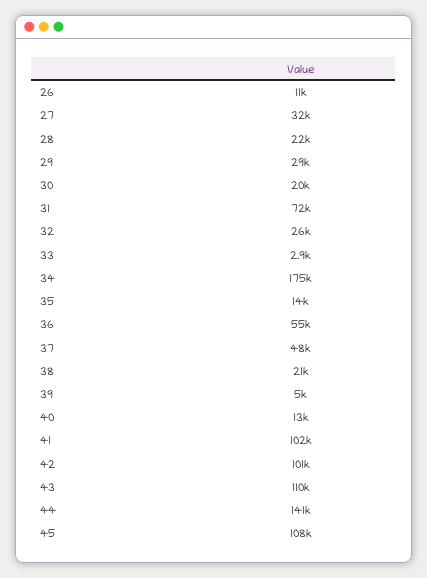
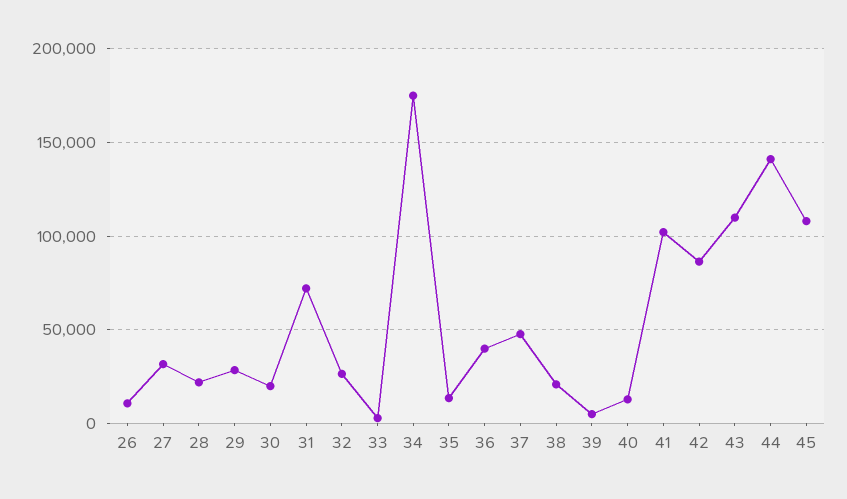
  {
    "26": 11000,
    "27": 32000,
    "28": 22000,
    "29": 29000,
    "30": 20000,
    "31": 72000,
    "32": 26000,
    "33": 2900,
    "34": 175000,
    "35": 14000,
-   "36": 55000,
+   "36": 40000,
    "37": 48000,
    "38": 21000,
    "39": 5000,
    "40": 13000,
    "41": 102000,
-   "42": 101000,
+   "42": 85000,
    "43": 110000,
    "44": 141000,
    "45": 108000
  }

